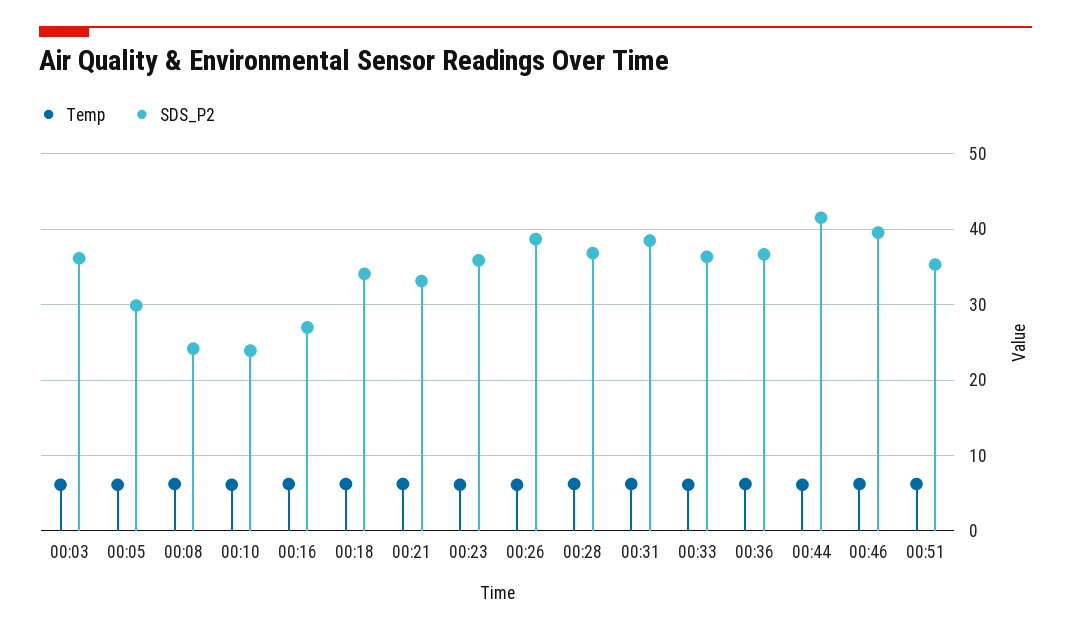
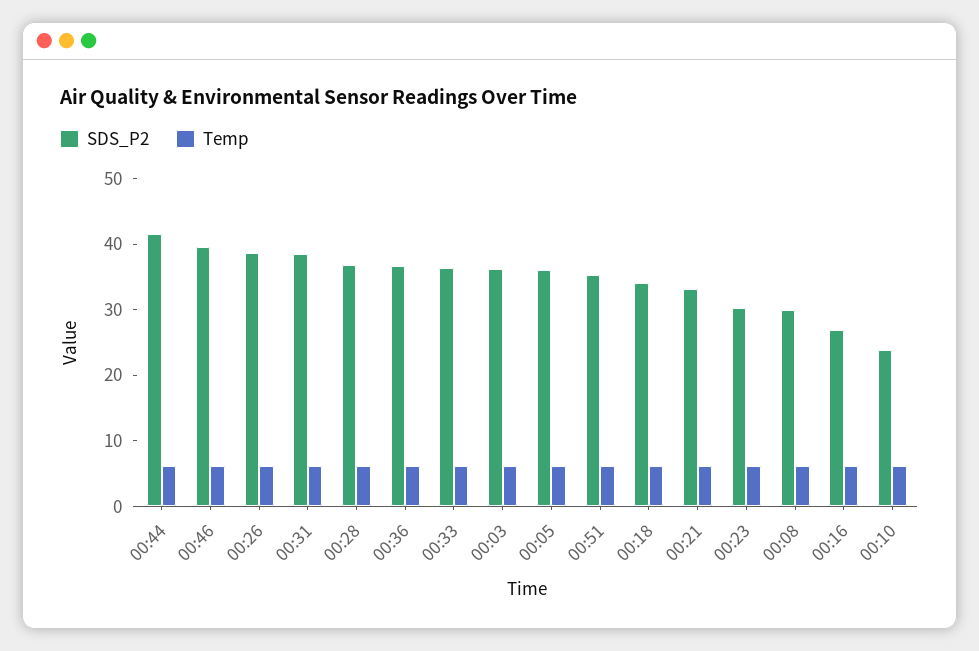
  {
    "Temp": {
      "00:03": 6,
      "00:05": 6,
      "00:08": 6,
      "00:10": 6,
      "00:16": 6,
      "00:18": 6,
      "00:21": 6,
      "00:23": 6,
      "00:26": 6,
      "00:28": 6,
      "00:31": 6,
      "00:33": 6,
      "00:36": 6,
      "00:44": 6,
      "00:46": 6,
      "00:51": 6
    },
    "SDS_P2": {
      "00:03": 36,
-     "00:05": 30,
+     "00:05": 36,
-     "00:08": 24,
+     "00:08": 30,
      "00:10": 24,
      "00:16": 27,
      "00:18": 34,
      "00:21": 33,
-     "00:23": 36,
+     "00:23": 30,
      "00:26": 39,
      "00:28": 37,
      "00:31": 39,
      "00:33": 36,
      "00:36": 37,
      "00:44": 42,
      "00:46": 40,
      "00:51": 35
    }
  }

